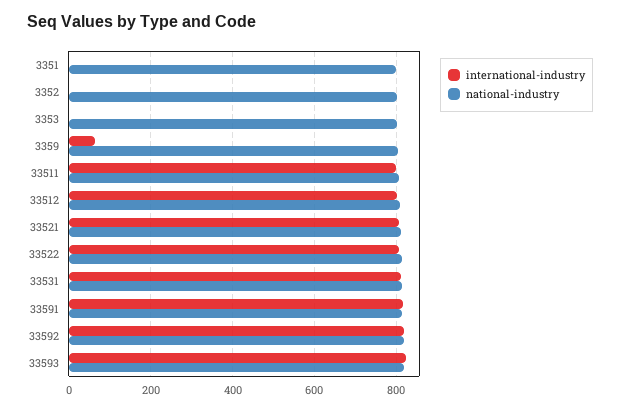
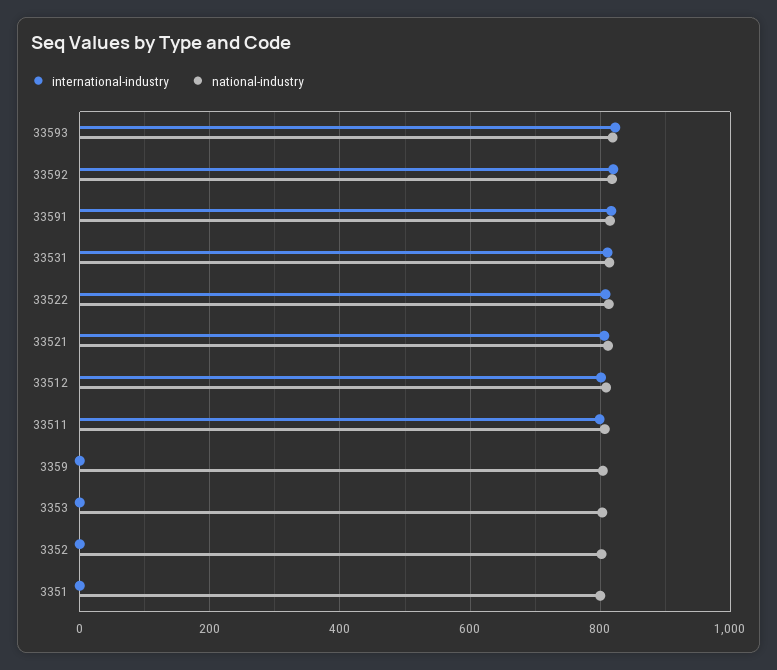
  {
    "international-industry": {
      "3351": 0,
      "3352": 0,
      "3353": 0,
-     "3359": 60,
+     "3359": 0,
      "33511": 800,
      "33512": 800,
      "33521": 800,
      "33522": 800,
      "33531": 820,
      "33591": 820,
      "33592": 820,
      "33593": 820
    },
    "national-industry": {
      "3351": 800,
      "3352": 800,
      "3353": 800,
      "3359": 800,
      "33511": 800,
      "33512": 800,
      "33521": 820,
      "33522": 820,
      "33531": 820,
      "33591": 820,
      "33592": 820,
      "33593": 820
    }
  }

